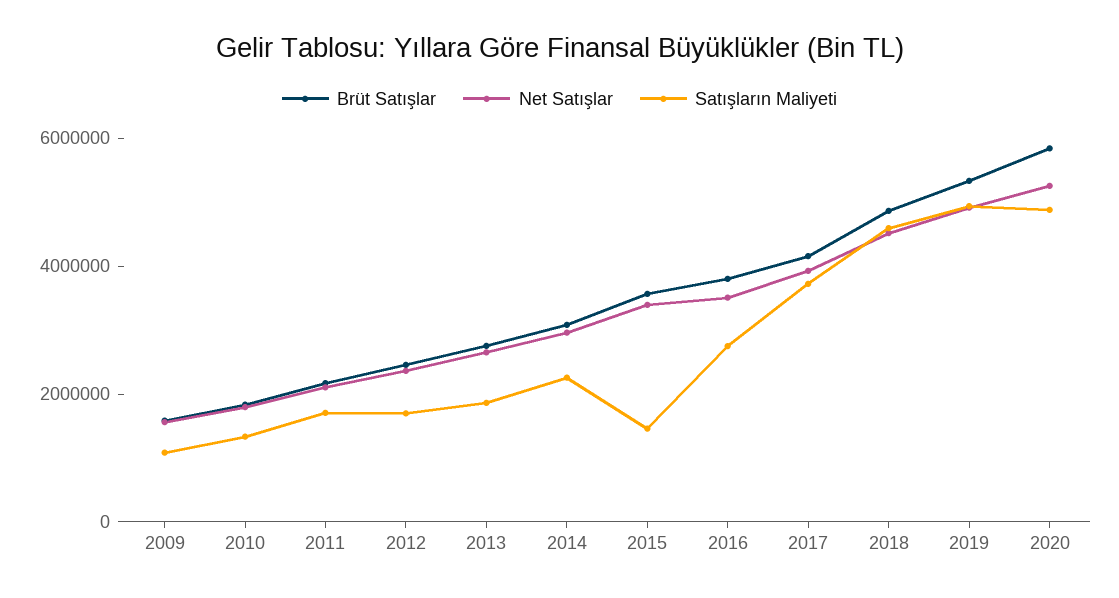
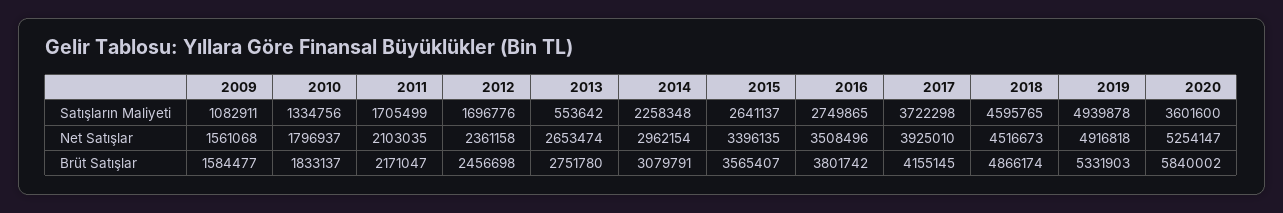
  {
    "Brüt Satışlar": {
      "2009": 1584477,
      "2010": 1833137,
      "2011": 2171047,
      "2012": 2456698,
      "2013": 2751780,
      "2014": 3079791,
      "2015": 3565407,
      "2016": 3801742,
      "2017": 4155145,
      "2018": 4866174,
      "2019": 5331903,
      "2020": 5840002
    },
    "Net Satışlar": {
      "2009": 1561068,
      "2010": 1796937,
      "2011": 2103035,
      "2012": 2361158,
      "2013": 2653474,
      "2014": 2962154,
      "2015": 3396135,
      "2016": 3508496,
      "2017": 3925010,
      "2018": 4516673,
      "2019": 4916818,
      "2020": 5254147
    },
    "Satışların Maliyeti": {
      "2009": 1082911,
      "2010": 1334756,
      "2011": 1705499,
      "2012": 1696776,
-     "2013": 2000000,
+     "2013": 553642,
      "2014": 2258348,
-     "2015": 1500000,
+     "2015": 2641137,
      "2016": 2749865,
      "2017": 3722298,
      "2018": 4595765,
      "2019": 4939878,
-     "2020": 5000000
+     "2020": 3601600
    }
  }

